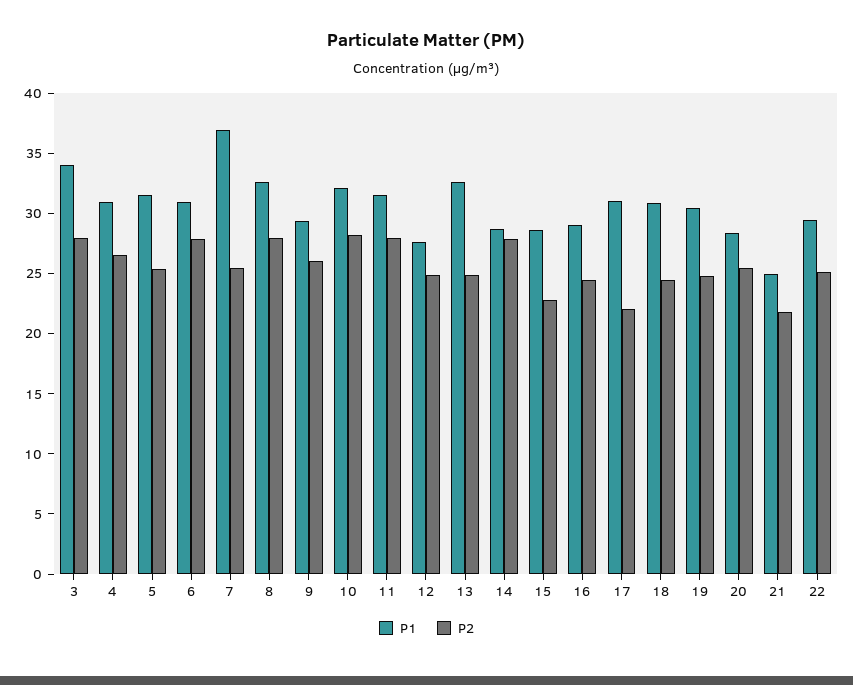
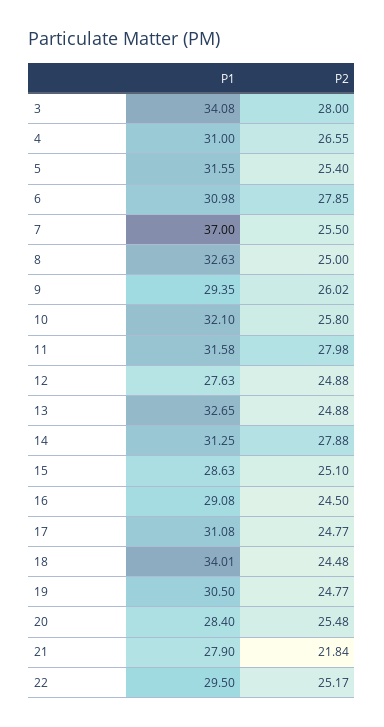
  {
    "P1": {
      "3": 34.08,
      "4": 31,
      "5": 31.55,
      "6": 30.98,
      "7": 37,
      "8": 32.63,
      "9": 29.35,
      "10": 32.1,
      "11": 31.58,
      "12": 27.63,
      "13": 32.65,
-     "14": 29,
+     "14": 31.25,
      "15": 28.63,
      "16": 29.08,
      "17": 31.08,
-     "18": 31,
+     "18": 34.01,
      "19": 30.5,
      "20": 28.4,
-     "21": 25,
+     "21": 27.9,
      "22": 29.5
    },
    "P2": {
      "3": 28,
      "4": 26.55,
      "5": 25.4,
      "6": 27.85,
      "7": 25.5,
-     "8": 28,
+     "8": 25,
      "9": 26.02,
-     "10": 28,
+     "10": 25.8,
      "11": 27.98,
      "12": 24.88,
      "13": 24.88,
      "14": 27.88,
-     "15": 23,
+     "15": 25.1,
      "16": 24.5,
-     "17": 22,
+     "17": 24.77,
      "18": 24.48,
      "19": 24.77,
      "20": 25.48,
      "21": 21.84,
      "22": 25.17
    }
  }

